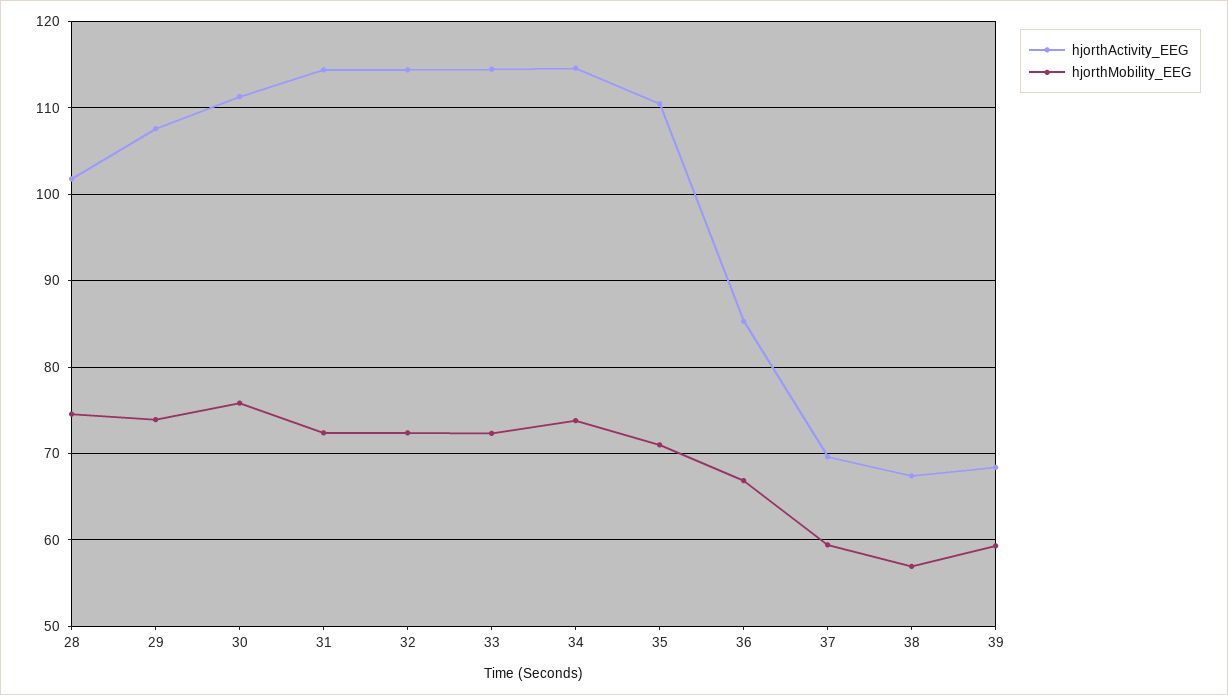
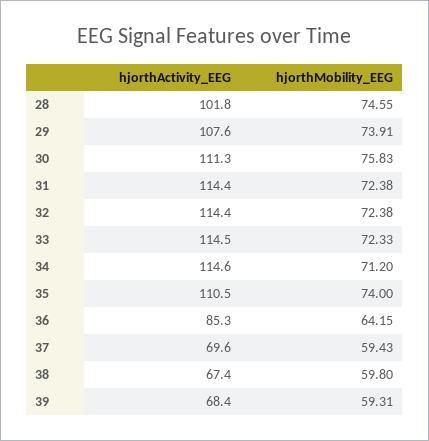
  {
    "hjorthActivity_EEG": {
      "28": 101.8,
      "29": 107.6,
      "30": 111.3,
      "31": 114.4,
      "32": 114.4,
      "33": 114.5,
      "34": 114.6,
      "35": 110.5,
      "36": 85.3,
      "37": 69.6,
      "38": 67.4,
      "39": 68.4
    },
    "hjorthMobility_EEG": {
      "28": 74.55,
      "29": 73.91,
      "30": 75.83,
      "31": 72.38,
      "32": 72.38,
      "33": 72.33,
-     "34": 74,
+     "34": 71.2,
-     "35": 71,
+     "35": 74,
-     "36": 67,
+     "36": 64.15,
      "37": 59.43,
-     "38": 57,
+     "38": 59.8,
      "39": 59.31
    }
  }

